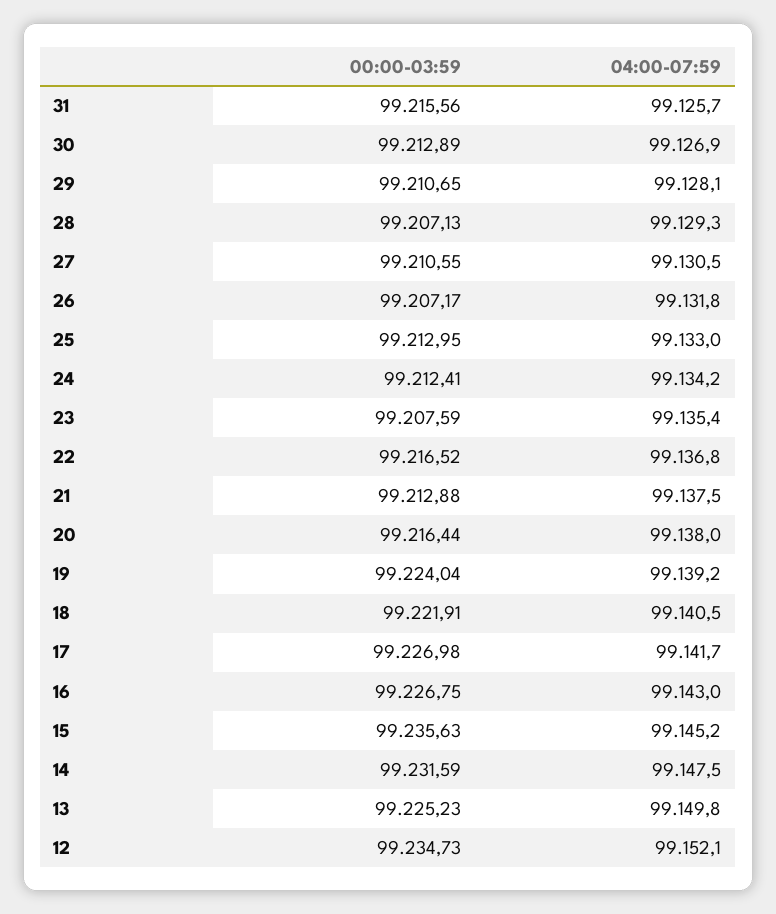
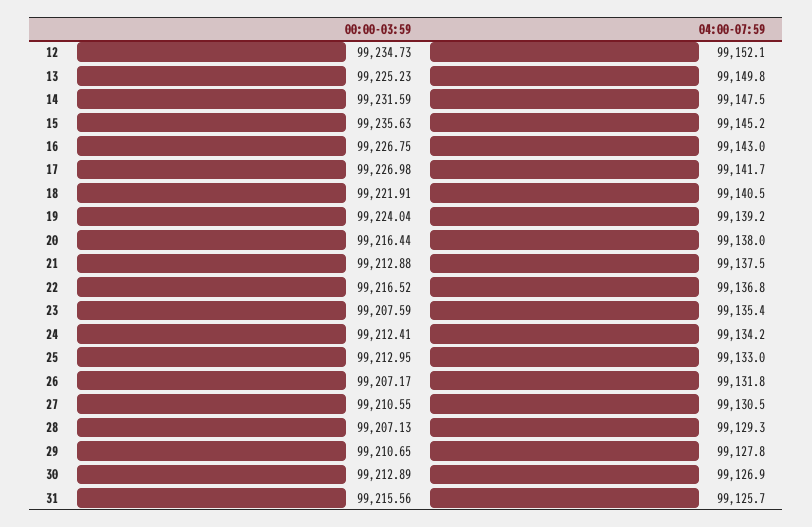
  {
    "00:00-03:59": {
      "31": 99215.56,
      "30": 99212.89,
      "29": 99210.65,
      "28": 99207.13,
      "27": 99210.55,
      "26": 99207.17,
      "25": 99212.95,
      "24": 99212.41,
      "23": 99207.59,
      "22": 99216.52,
      "21": 99212.88,
      "20": 99216.44,
      "19": 99224.04,
      "18": 99221.91,
      "17": 99226.98,
      "16": 99226.75,
      "15": 99235.63,
      "14": 99231.59,
      "13": 99225.23,
      "12": 99234.73
    },
    "04:00-07:59": {
      "31": 99125.7,
      "30": 99126.9,
-     "29": 99128.1,
+     "29": 99127.8,
      "28": 99129.3,
      "27": 99130.5,
      "26": 99131.8,
      "25": 99133,
      "24": 99134.2,
      "23": 99135.4,
      "22": 99136.8,
      "21": 99137.5,
      "20": 99138,
      "19": 99139.2,
      "18": 99140.5,
      "17": 99141.7,
      "16": 99143,
      "15": 99145.2,
      "14": 99147.5,
      "13": 99149.8,
      "12": 99152.1
    }
  }

